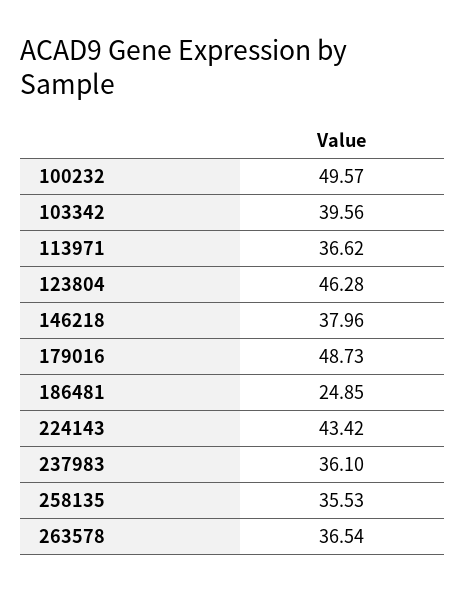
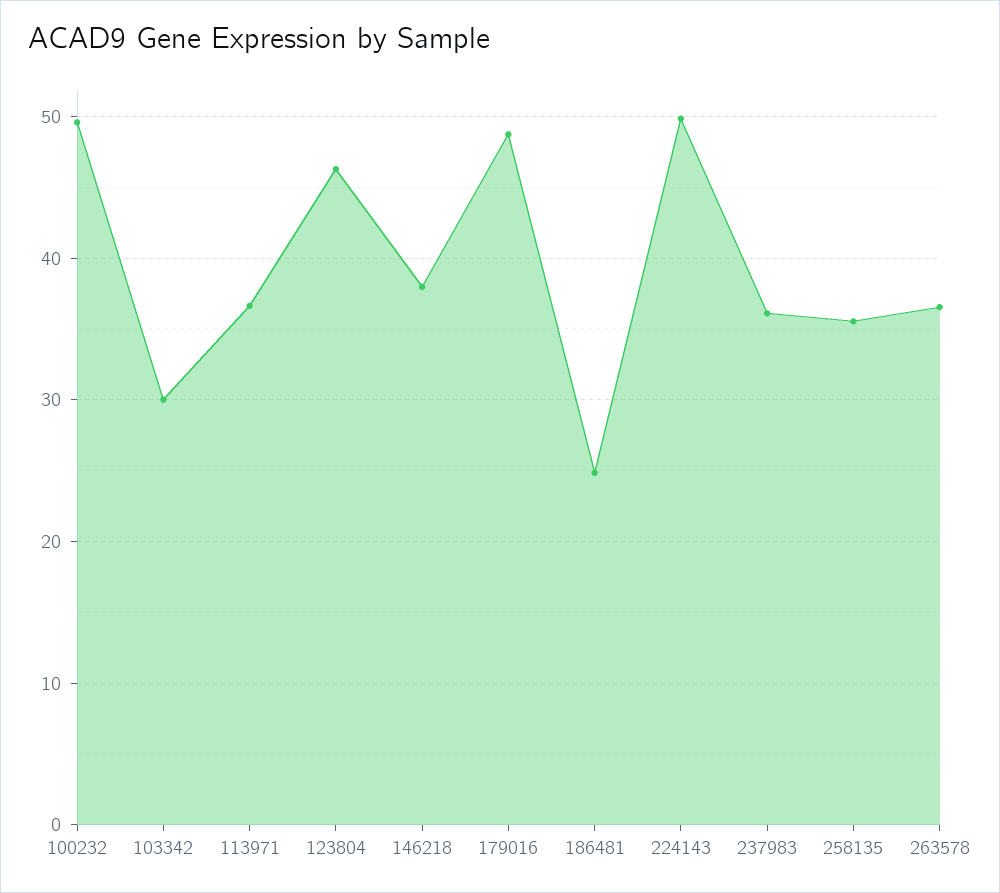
  {
    "100232": 49.57,
-   "103342": 39.56,
+   "103342": 30,
    "113971": 36.62,
    "123804": 46.28,
    "146218": 37.96,
    "179016": 48.73,
    "186481": 24.85,
-   "224143": 43.42,
+   "224143": 50,
    "237983": 36.1,
    "258135": 35.53,
    "263578": 36.54
  }

